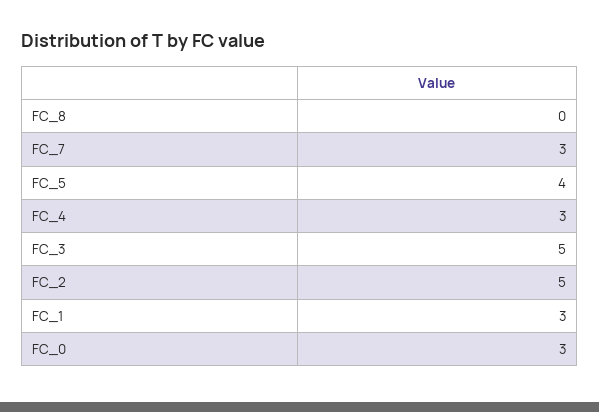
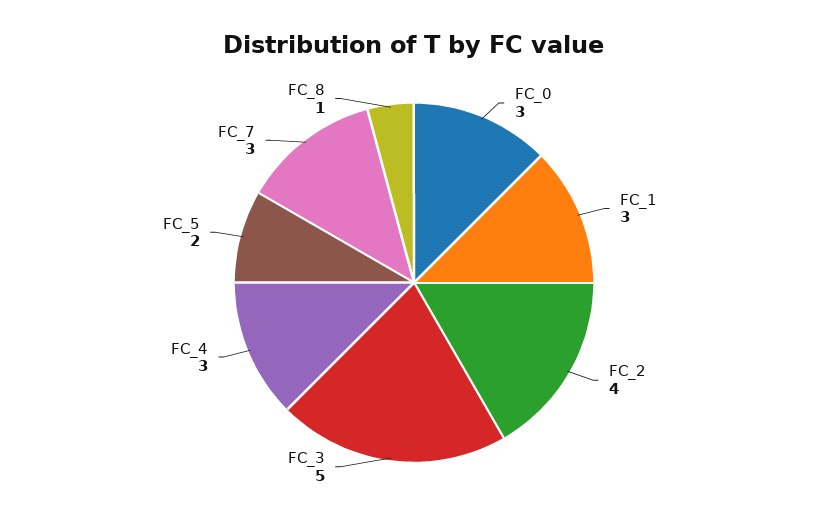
  {
-   "FC_8": 0,
+   "FC_8": 1,
    "FC_7": 3,
-   "FC_5": 4,
+   "FC_5": 2,
    "FC_4": 3,
    "FC_3": 5,
-   "FC_2": 5,
+   "FC_2": 4,
    "FC_1": 3,
    "FC_0": 3
  }

